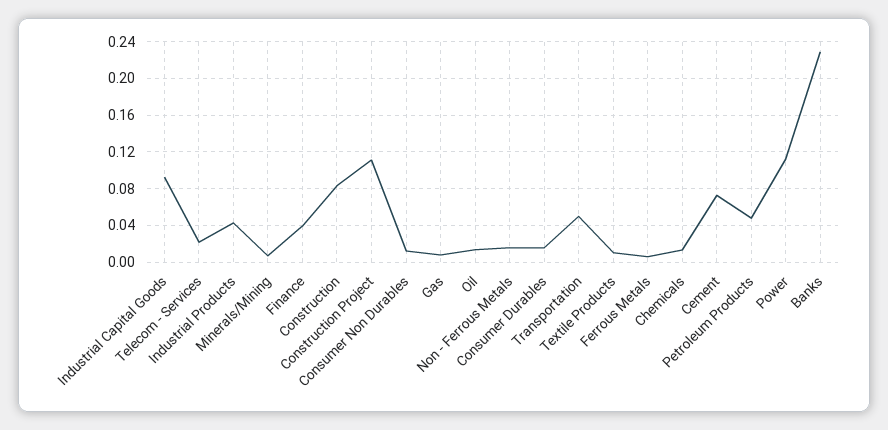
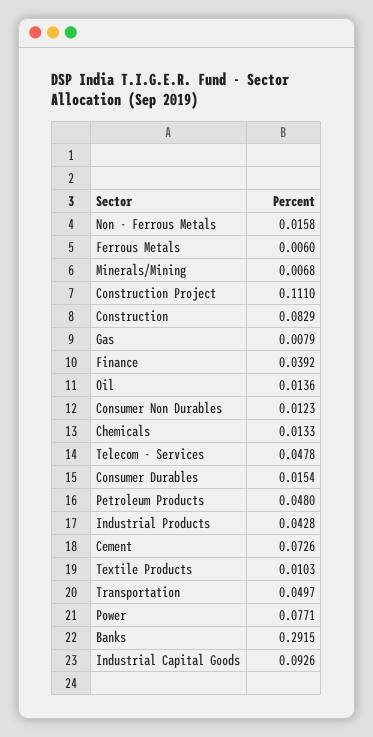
  {
    "Industrial Capital Goods": 0.0926,
-   "Telecom - Services": 0.02,
+   "Telecom - Services": 0.0478,
    "Industrial Products": 0.0428,
    "Minerals/Mining": 0.0068,
    "Finance": 0.0392,
    "Construction": 0.0829,
    "Construction Project": 0.111,
    "Consumer Non Durables": 0.0123,
    "Gas": 0.0079,
    "Oil": 0.0136,
    "Non - Ferrous Metals": 0.0158,
    "Consumer Durables": 0.0154,
    "Transportation": 0.0497,
    "Textile Products": 0.0103,
    "Ferrous Metals": 0.006,
    "Chemicals": 0.0133,
    "Cement": 0.0726,
    "Petroleum Products": 0.048,
-   "Power": 0.11,
+   "Power": 0.0771,
-   "Banks": 0.23
+   "Banks": 0.2915
  }

